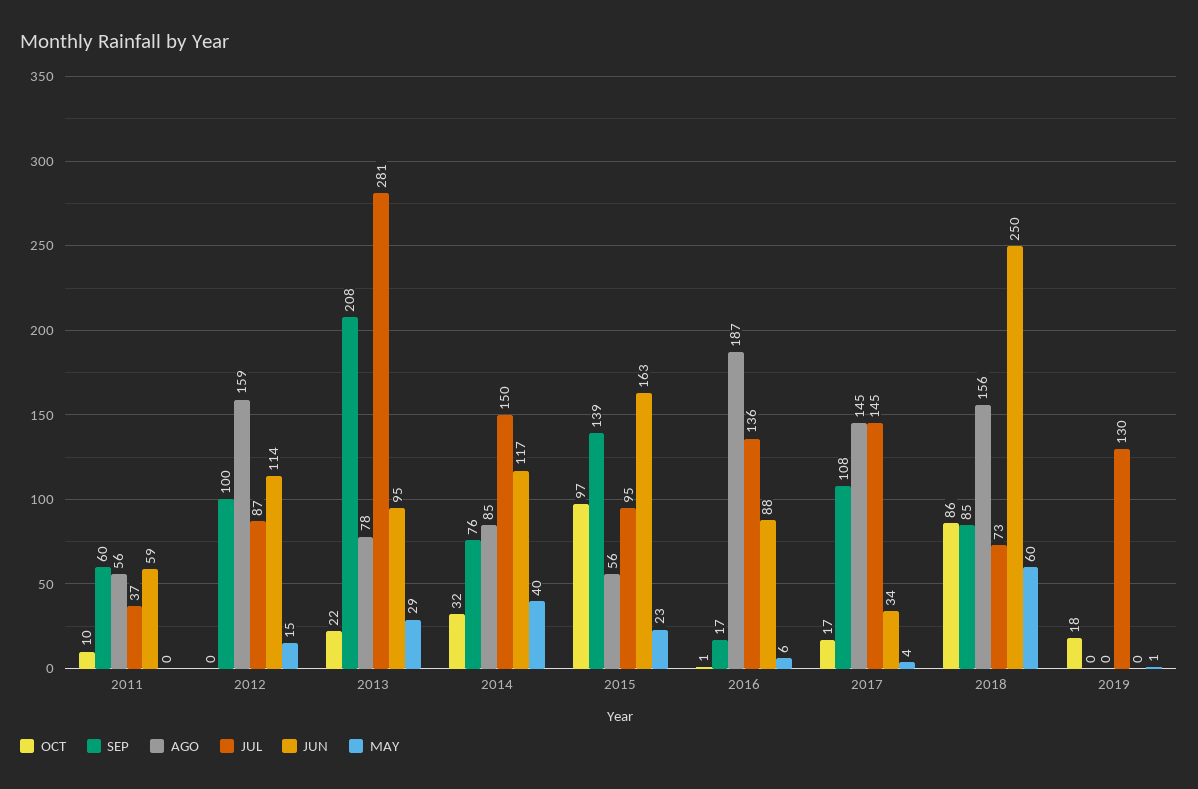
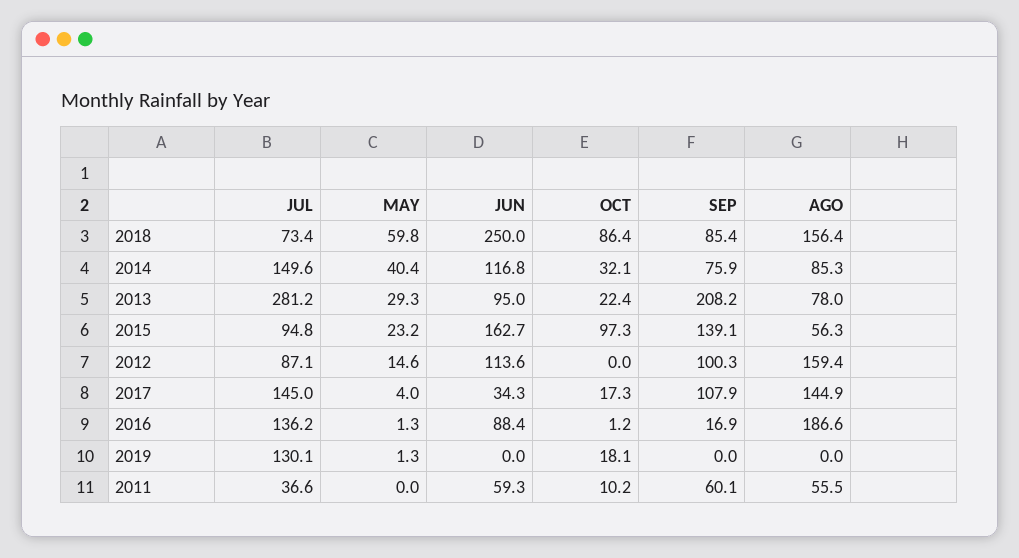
  {
    "OCT": {
      "2011": 10.2,
      "2012": 0,
      "2013": 22.4,
      "2014": 32.1,
      "2015": 97.3,
      "2016": 1.2,
      "2017": 17.3,
      "2018": 86.4,
      "2019": 18.1
    },
    "SEP": {
      "2011": 60.1,
      "2012": 100.3,
      "2013": 208.2,
      "2014": 75.9,
      "2015": 139.1,
      "2016": 16.9,
      "2017": 107.9,
      "2018": 85.4,
      "2019": 0
    },
    "AGO": {
      "2011": 55.5,
      "2012": 159.4,
      "2013": 78,
      "2014": 85.3,
      "2015": 56.3,
      "2016": 186.6,
      "2017": 144.9,
      "2018": 156.4,
      "2019": 0
    },
    "JUL": {
      "2011": 36.6,
      "2012": 87.1,
      "2013": 281.2,
      "2014": 149.6,
      "2015": 94.8,
      "2016": 136.2,
      "2017": 145,
      "2018": 73.4,
      "2019": 130.1
    },
    "JUN": {
      "2011": 59.3,
      "2012": 113.6,
      "2013": 95,
      "2014": 116.8,
      "2015": 162.7,
      "2016": 88.4,
      "2017": 34.3,
      "2018": 250,
      "2019": 0
    },
    "MAY": {
      "2011": 0,
      "2012": 14.6,
      "2013": 29.3,
      "2014": 40.4,
      "2015": 23.2,
-     "2016": 6,
+     "2016": 1.3,
      "2017": 4,
      "2018": 59.8,
      "2019": 1.3
    }
  }

